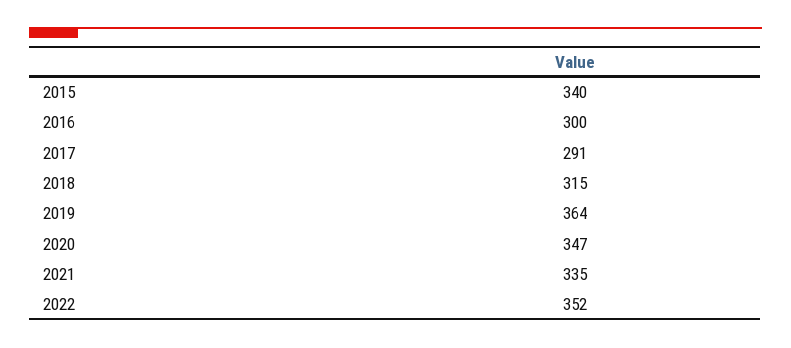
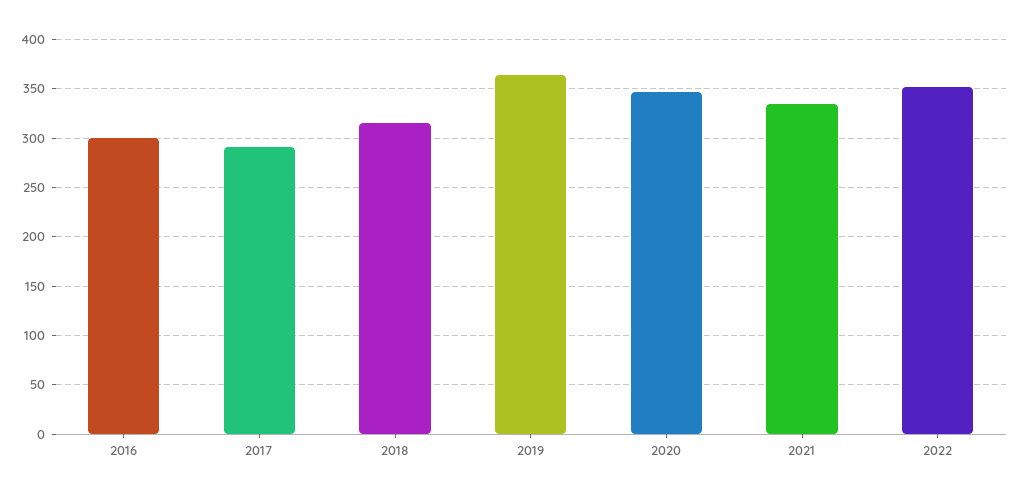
  {
-   "2015": 340,
    "2016": 300,
    "2017": 291,
    "2018": 315,
    "2019": 364,
    "2020": 347,
    "2021": 335,
    "2022": 352
  }

